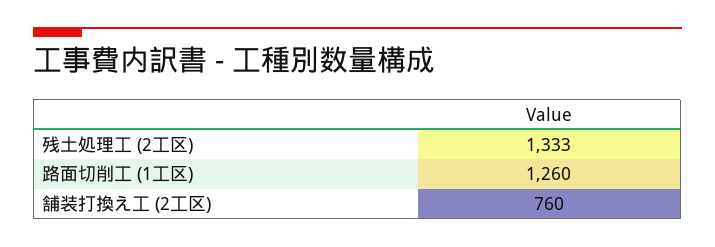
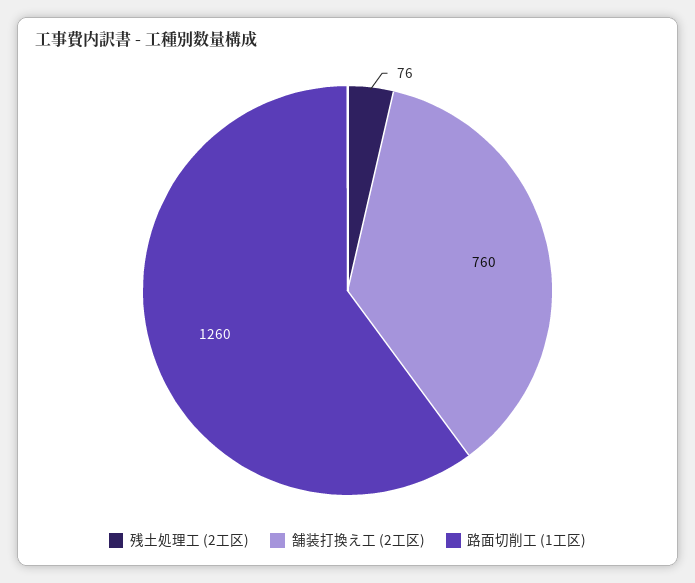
  {
-   "残土処理工 (2工区)": 1333,
+   "残土処理工 (2工区)": 76,
    "路面切削工 (1工区)": 1260,
    "舗装打換え工 (2工区)": 760
  }

